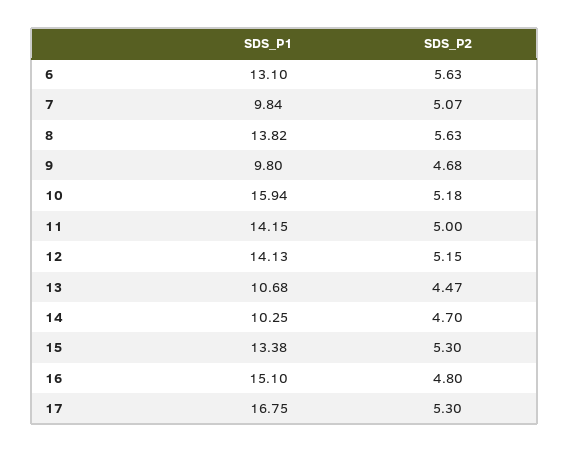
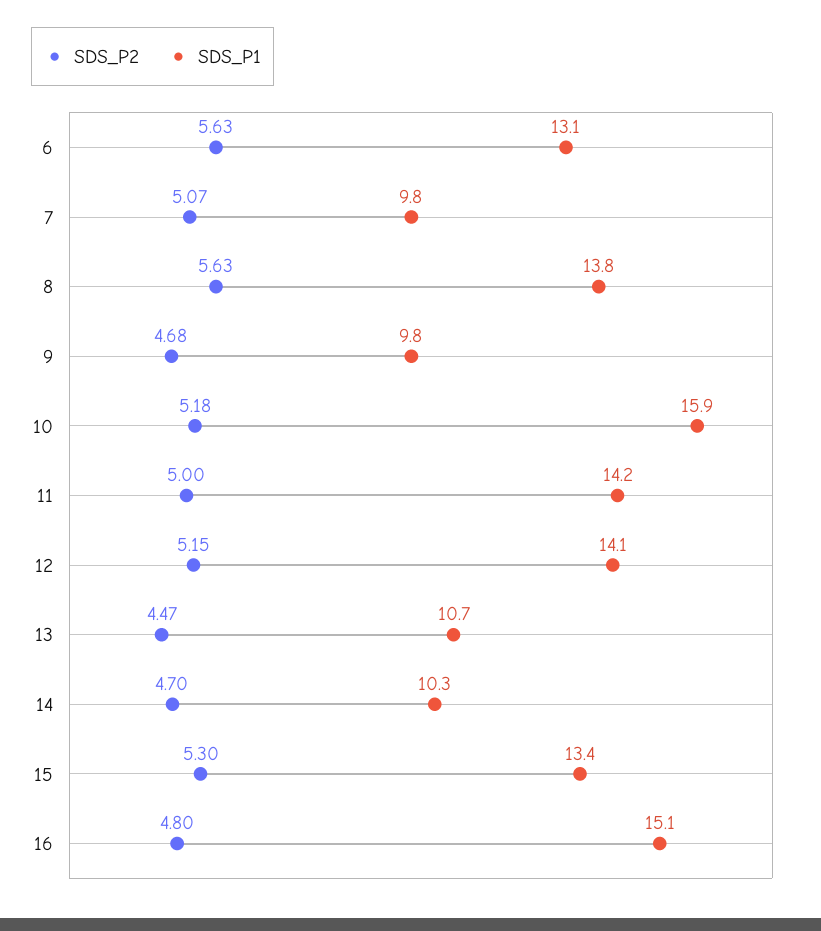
  {
    "SDS_P1": {
      "6": 13.1,
      "7": 9.84,
      "8": 13.82,
      "9": 9.8,
      "10": 15.94,
      "11": 14.15,
      "12": 14.13,
      "13": 10.68,
      "14": 10.25,
      "15": 13.38,
-     "16": 15.1,
+     "16": 15.1
-     "17": 16.75
    },
    "SDS_P2": {
      "6": 5.63,
      "7": 5.07,
      "8": 5.63,
      "9": 4.68,
      "10": 5.18,
      "11": 5,
      "12": 5.15,
      "13": 4.47,
      "14": 4.7,
      "15": 5.3,
-     "16": 4.8,
+     "16": 4.8
-     "17": 5.3
    }
  }

